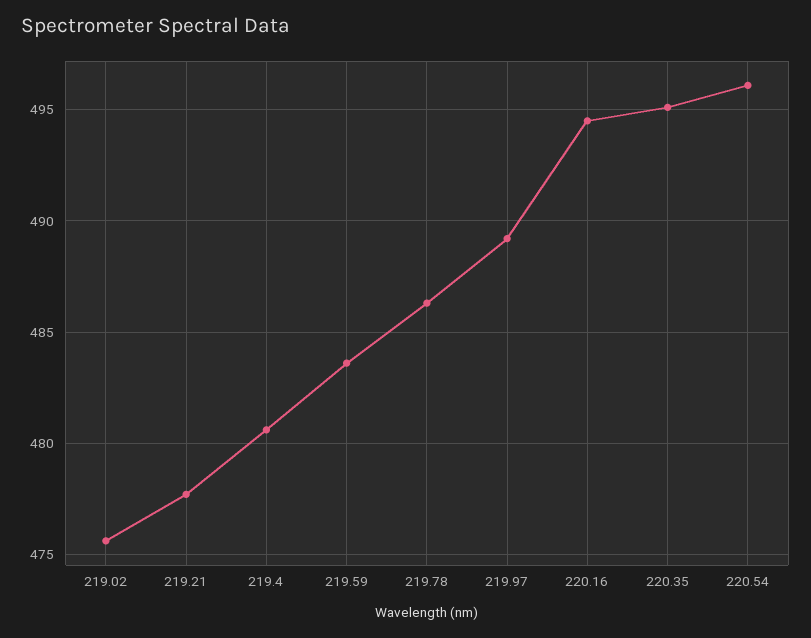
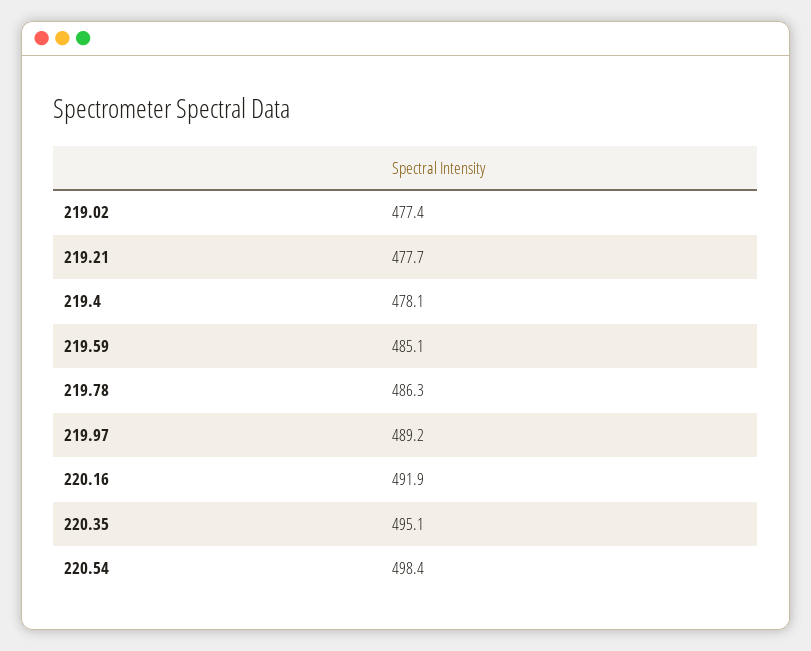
  {
-   "219.02": 475.5,
+   "219.02": 477.4,
    "219.21": 477.7,
-   "219.4": 480.5,
+   "219.4": 478.1,
-   "219.59": 483.5,
+   "219.59": 485.1,
    "219.78": 486.3,
    "219.97": 489.2,
-   "220.16": 494.5,
+   "220.16": 491.9,
    "220.35": 495.1,
-   "220.54": 496
+   "220.54": 498.4
  }

